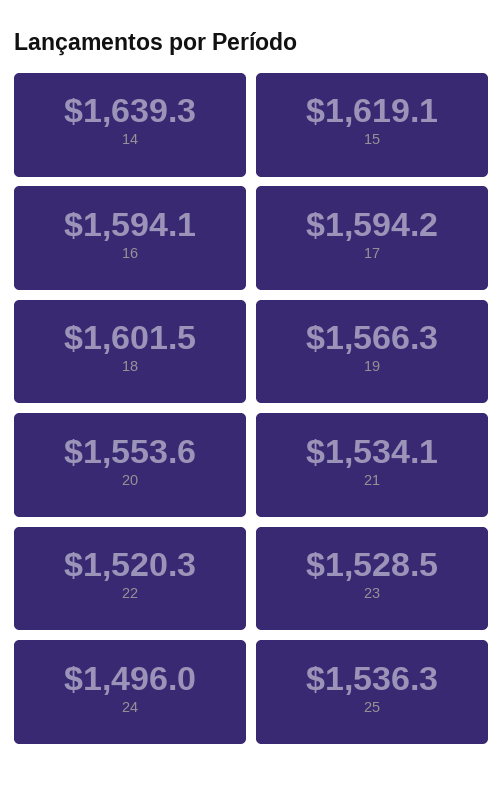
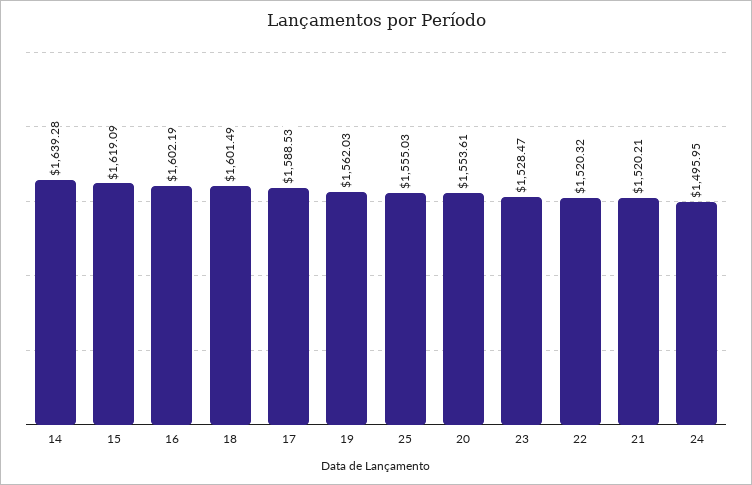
  {
    "14": 1639.28,
    "15": 1619.09,
-   "16": 1594.1,
+   "16": 1602.19,
-   "17": 1594.2,
+   "17": 1588.53,
    "18": 1601.49,
-   "19": 1566.3,
+   "19": 1562.03,
    "20": 1553.61,
-   "21": 1534.1,
+   "21": 1520.21,
    "22": 1520.32,
    "23": 1528.47,
    "24": 1495.95,
-   "25": 1536.3
+   "25": 1555.03
  }

